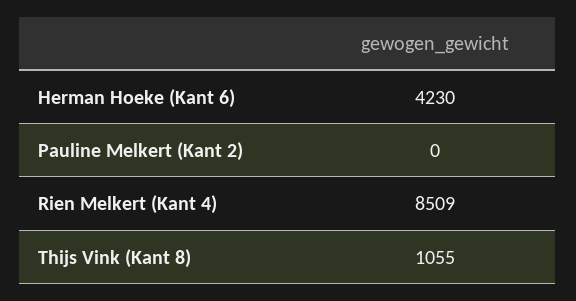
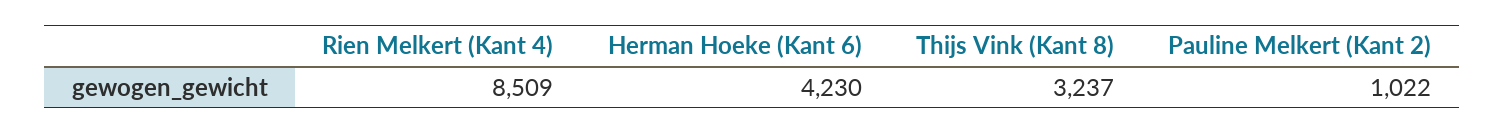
  {
    "Herman Hoeke (Kant 6)": 4230,
-   "Pauline Melkert (Kant 2)": 0,
+   "Pauline Melkert (Kant 2)": 1022,
    "Rien Melkert (Kant 4)": 8509,
-   "Thijs Vink (Kant 8)": 1055
+   "Thijs Vink (Kant 8)": 3237
  }

